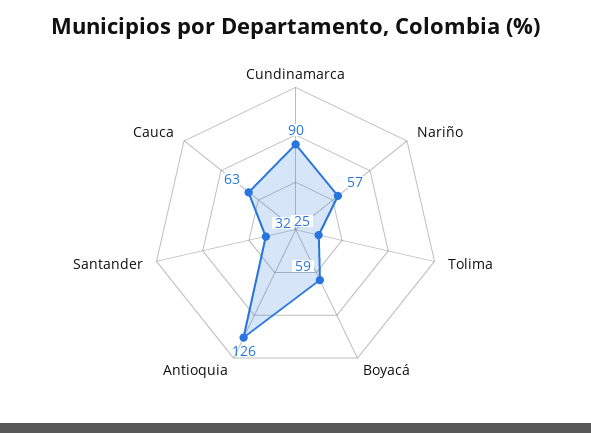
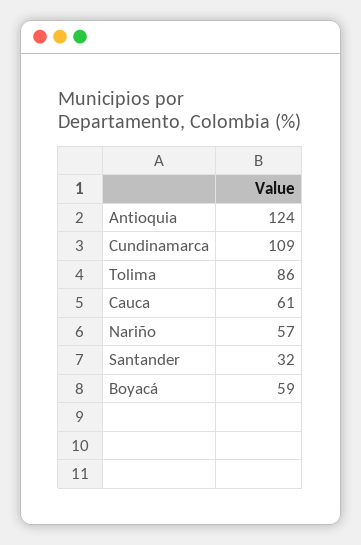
  {
-   "Cundinamarca": 90,
+   "Cundinamarca": 109,
    "Nariño": 57,
-   "Tolima": 25,
+   "Tolima": 86,
    "Boyacá": 59,
-   "Antioquia": 126,
+   "Antioquia": 124,
    "Santander": 32,
-   "Cauca": 63
+   "Cauca": 61
  }

